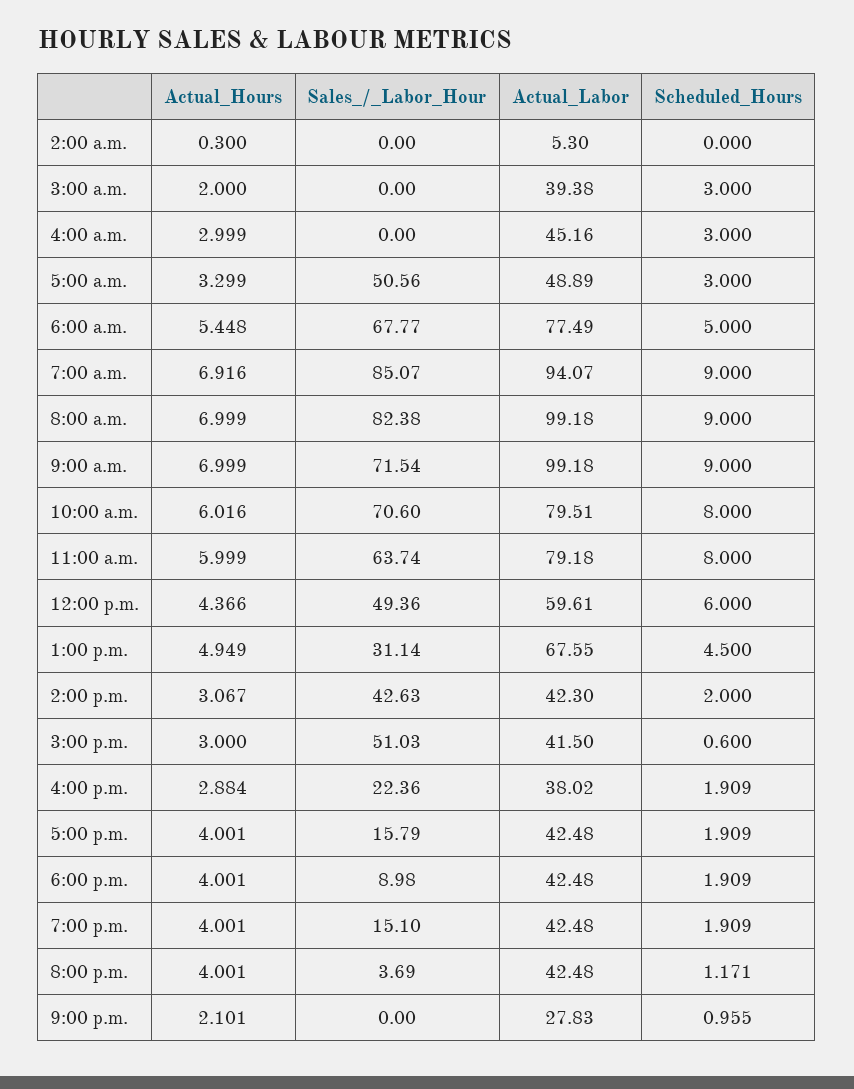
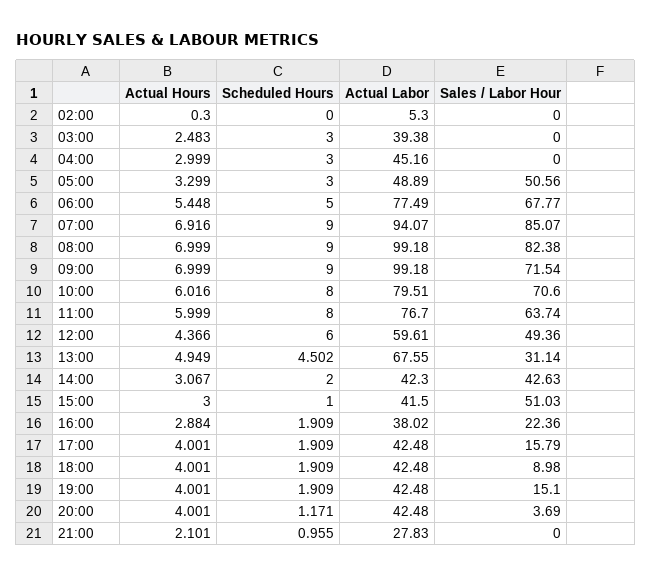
  {
    "Actual_Hours": {
      "2:00 a.m.": 0.3,
-     "3:00 a.m.": 2,
+     "3:00 a.m.": 2.483,
      "4:00 a.m.": 2.999,
      "5:00 a.m.": 3.299,
      "6:00 a.m.": 5.448,
      "7:00 a.m.": 6.916,
      "8:00 a.m.": 6.999,
      "9:00 a.m.": 6.999,
      "10:00 a.m.": 6.016,
      "11:00 a.m.": 5.999,
      "12:00 p.m.": 4.366,
      "1:00 p.m.": 4.949,
      "2:00 p.m.": 3.067,
      "3:00 p.m.": 3,
      "4:00 p.m.": 2.884,
      "5:00 p.m.": 4.001,
      "6:00 p.m.": 4.001,
      "7:00 p.m.": 4.001,
      "8:00 p.m.": 4.001,
      "9:00 p.m.": 2.101
    },
    "Sales_/_Labor_Hour": {
      "2:00 a.m.": 0,
      "3:00 a.m.": 0,
      "4:00 a.m.": 0,
      "5:00 a.m.": 50.56,
      "6:00 a.m.": 67.77,
      "7:00 a.m.": 85.07,
      "8:00 a.m.": 82.38,
      "9:00 a.m.": 71.54,
      "10:00 a.m.": 70.6,
      "11:00 a.m.": 63.74,
      "12:00 p.m.": 49.36,
      "1:00 p.m.": 31.14,
      "2:00 p.m.": 42.63,
      "3:00 p.m.": 51.03,
      "4:00 p.m.": 22.36,
      "5:00 p.m.": 15.79,
      "6:00 p.m.": 8.98,
      "7:00 p.m.": 15.1,
      "8:00 p.m.": 3.69,
      "9:00 p.m.": 0
    },
    "Actual_Labor": {
      "2:00 a.m.": 5.3,
      "3:00 a.m.": 39.38,
      "4:00 a.m.": 45.16,
      "5:00 a.m.": 48.89,
      "6:00 a.m.": 77.49,
      "7:00 a.m.": 94.07,
      "8:00 a.m.": 99.18,
      "9:00 a.m.": 99.18,
      "10:00 a.m.": 79.51,
-     "11:00 a.m.": 79.18,
+     "11:00 a.m.": 76.7,
      "12:00 p.m.": 59.61,
      "1:00 p.m.": 67.55,
      "2:00 p.m.": 42.3,
      "3:00 p.m.": 41.5,
      "4:00 p.m.": 38.02,
      "5:00 p.m.": 42.48,
      "6:00 p.m.": 42.48,
      "7:00 p.m.": 42.48,
      "8:00 p.m.": 42.48,
      "9:00 p.m.": 27.83
    },
    "Scheduled_Hours": {
      "2:00 a.m.": 0,
      "3:00 a.m.": 3,
      "4:00 a.m.": 3,
      "5:00 a.m.": 3,
      "6:00 a.m.": 5,
      "7:00 a.m.": 9,
      "8:00 a.m.": 9,
      "9:00 a.m.": 9,
      "10:00 a.m.": 8,
      "11:00 a.m.": 8,
      "12:00 p.m.": 6,
-     "1:00 p.m.": 4.5,
+     "1:00 p.m.": 4.502,
      "2:00 p.m.": 2,
-     "3:00 p.m.": 0.6,
+     "3:00 p.m.": 1,
      "4:00 p.m.": 1.909,
      "5:00 p.m.": 1.909,
      "6:00 p.m.": 1.909,
      "7:00 p.m.": 1.909,
      "8:00 p.m.": 1.171,
      "9:00 p.m.": 0.955
    }
  }

